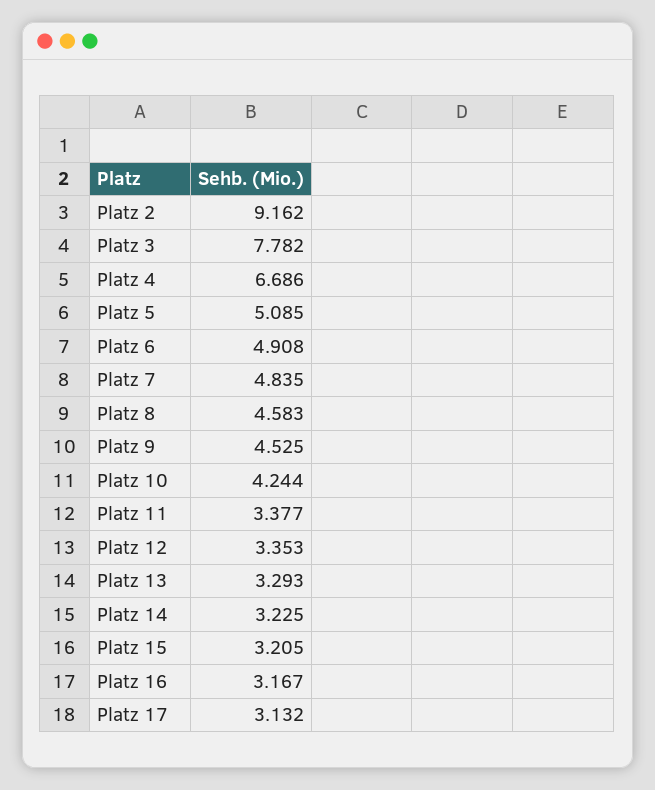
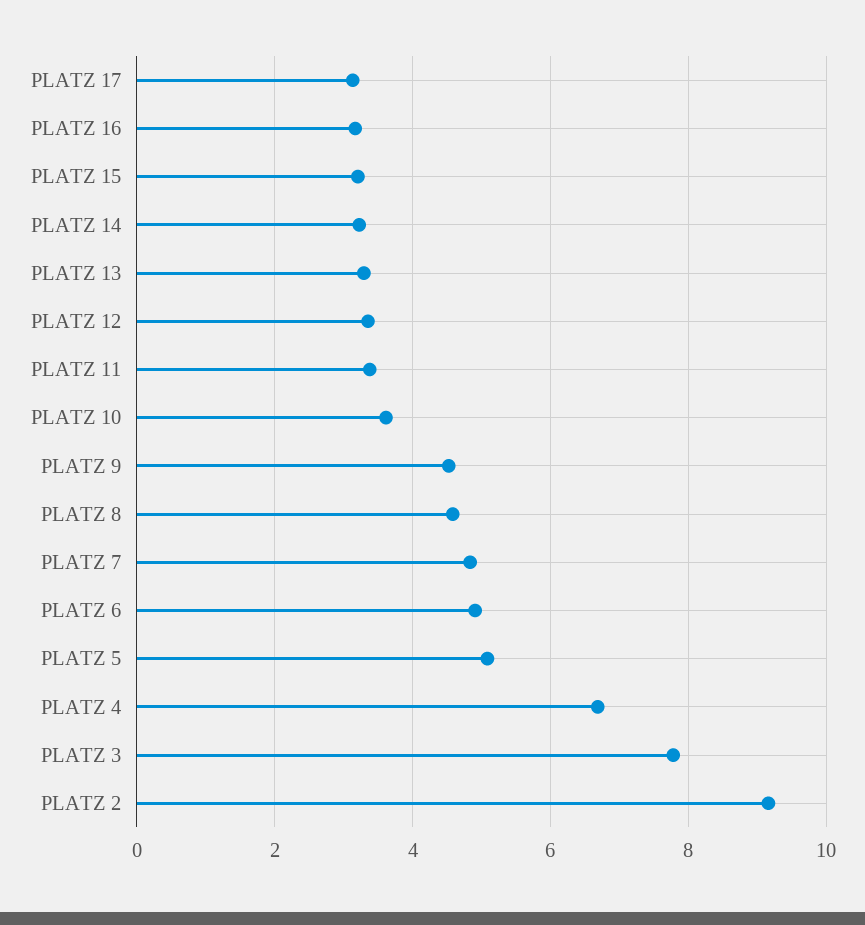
  {
    "Platz 2": 9.162,
    "Platz 3": 7.782,
    "Platz 4": 6.686,
    "Platz 5": 5.085,
    "Platz 6": 4.908,
    "Platz 7": 4.835,
    "Platz 8": 4.583,
    "Platz 9": 4.525,
-   "Platz 10": 4.244,
+   "Platz 10": 3.6,
    "Platz 11": 3.377,
    "Platz 12": 3.353,
    "Platz 13": 3.293,
    "Platz 14": 3.225,
    "Platz 15": 3.205,
    "Platz 16": 3.167,
    "Platz 17": 3.132
  }

